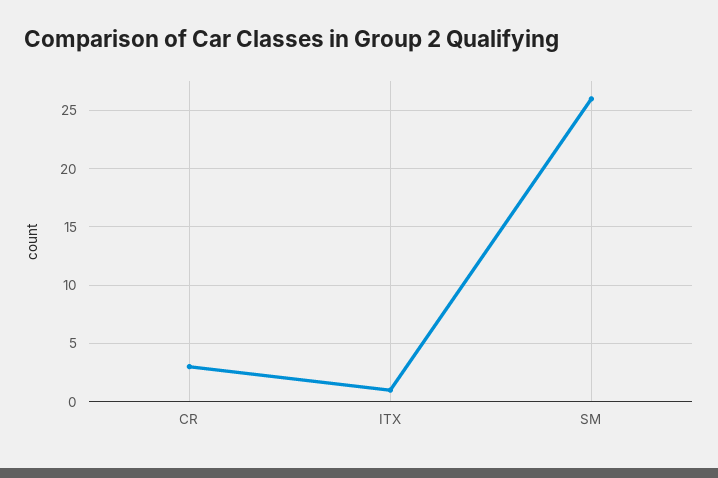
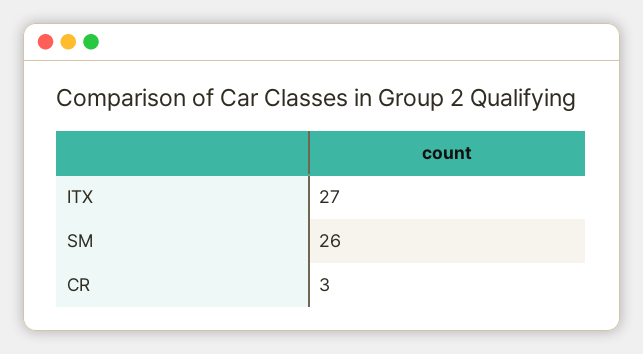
  {
    "CR": 3,
-   "ITX": 1,
+   "ITX": 27,
    "SM": 26
  }

